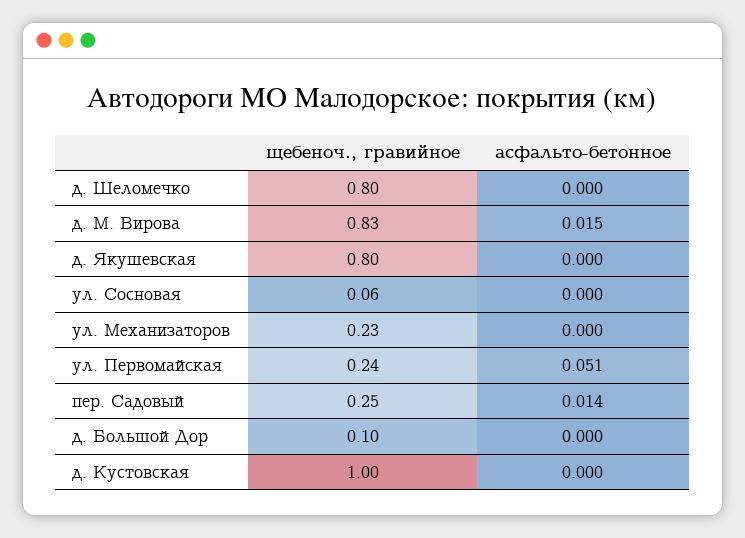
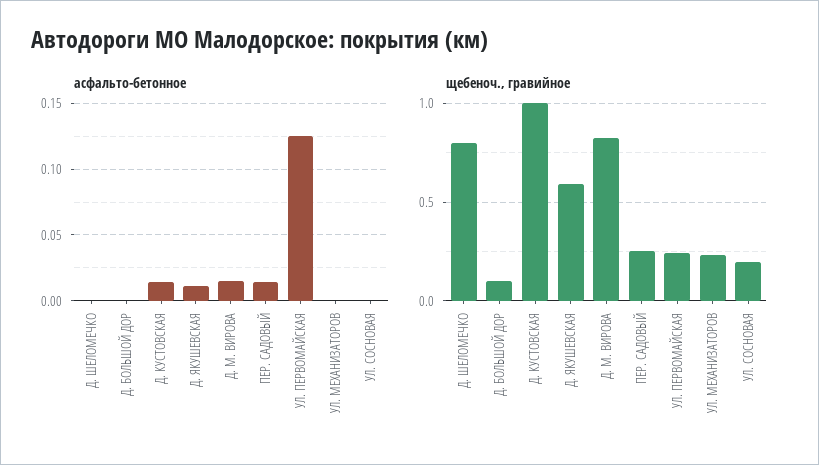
  {
    "щебеноч., гравийное": {
      "д. Шеломечко": 0.8,
      "д. М. Вирова": 0.83,
-     "д. Якушевская": 0.8,
+     "д. Якушевская": 0.6,
-     "ул. Сосновая": 0.06,
+     "ул. Сосновая": 0.2,
      "ул. Механизаторов": 0.23,
      "ул. Первомайская": 0.24,
      "пер. Садовый": 0.25,
      "д. Большой Дор": 0.1,
      "д. Кустовская": 1
    },
    "асфальто-бетонное": {
      "д. Шеломечко": 0,
      "д. М. Вирова": 0.015,
-     "д. Якушевская": 0,
+     "д. Якушевская": 0.01,
      "ул. Сосновая": 0,
      "ул. Механизаторов": 0,
-     "ул. Первомайская": 0.051,
+     "ул. Первомайская": 0.125,
      "пер. Садовый": 0.014,
      "д. Большой Дор": 0,
-     "д. Кустовская": 0
+     "д. Кустовская": 0.015
    }
  }

